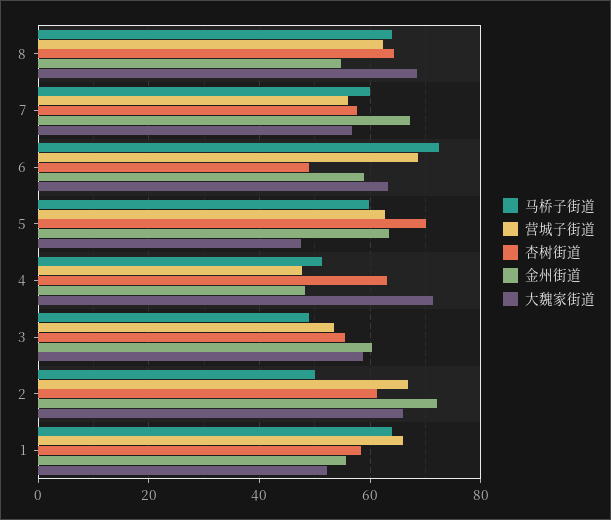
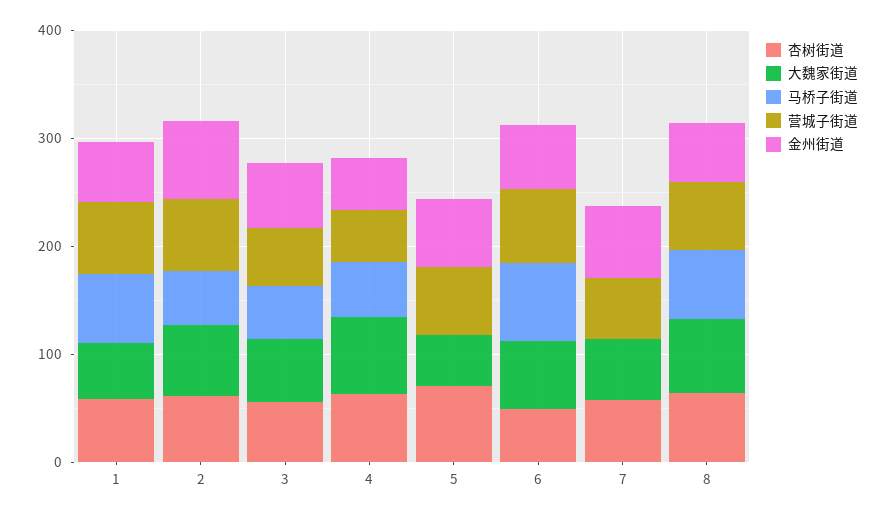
  {
    "马桥子街道": {
      "8": 64,
-     "7": 60,
+     "7": 0,
      "6": 72,
-     "5": 60,
+     "5": 0,
      "4": 52,
      "3": 50,
      "2": 50,
      "1": 64
    },
    "营城子街道": {
      "8": 62,
      "7": 56,
      "6": 68,
      "5": 62,
      "4": 48,
      "3": 54,
      "2": 66,
      "1": 66
    },
    "杏树街道": {
      "8": 64,
      "7": 58,
      "6": 48,
      "5": 70,
      "4": 64,
      "3": 56,
      "2": 62,
      "1": 58
    },
    "金州街道": {
      "8": 54,
      "7": 68,
      "6": 58,
      "5": 64,
      "4": 48,
      "3": 60,
      "2": 72,
      "1": 56
    },
    "大魏家街道": {
      "8": 68,
      "7": 56,
      "6": 64,
      "5": 48,
      "4": 72,
      "3": 58,
      "2": 66,
      "1": 52
    }
  }

